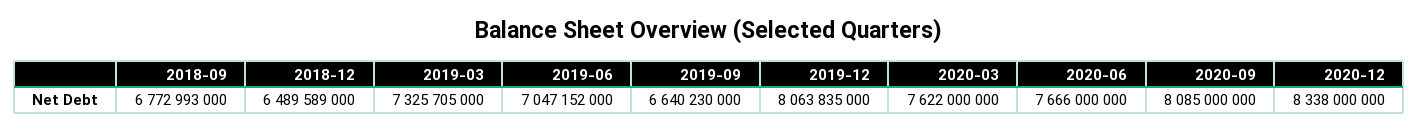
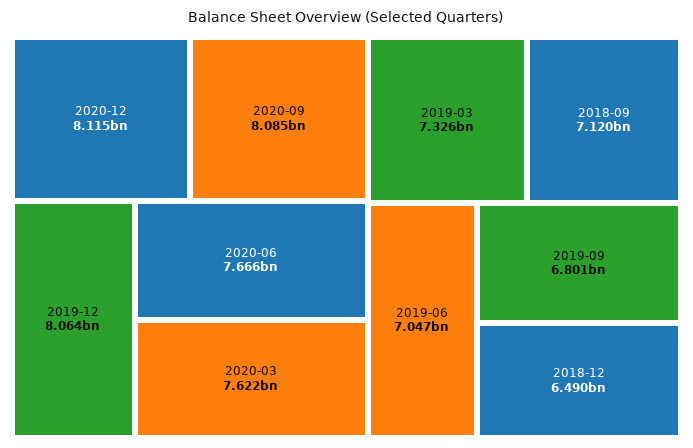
  {
-   "2018-09": 6772993000,
+   "2018-09": 7120000000,
    "2018-12": 6489589000,
    "2019-03": 7325705000,
    "2019-06": 7047152000,
-   "2019-09": 6640230000,
+   "2019-09": 6801000000,
    "2019-12": 8063835000,
    "2020-03": 7622000000,
    "2020-06": 7666000000,
    "2020-09": 8085000000,
-   "2020-12": 8338000000
+   "2020-12": 8115000000
  }

